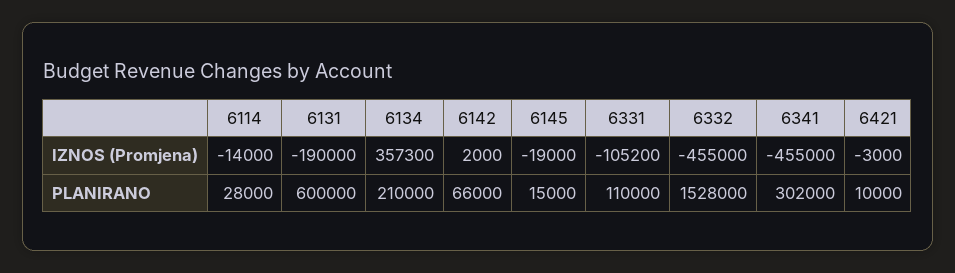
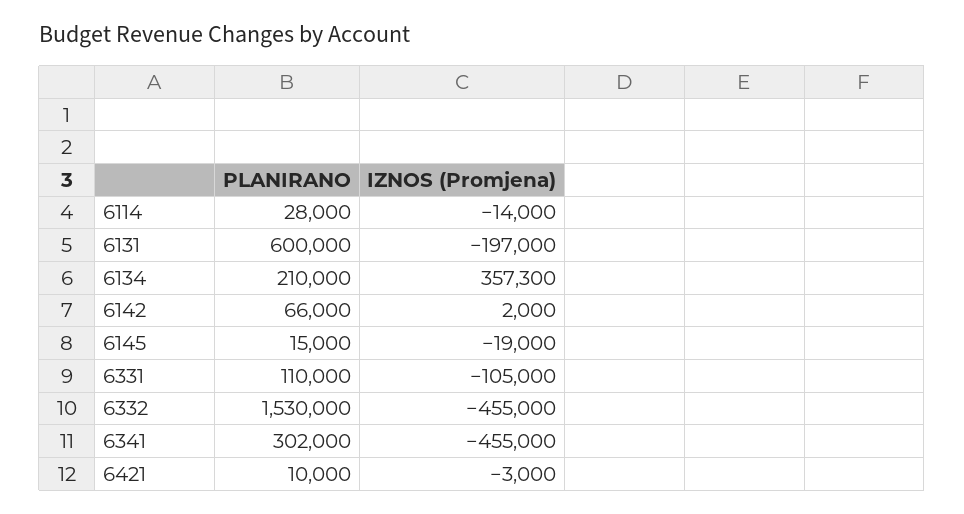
  {
    "6114": {
      "IZNOS (Promjena)": -14000,
      "PLANIRANO": 28000
    },
    "6131": {
-     "IZNOS (Promjena)": -190000,
+     "IZNOS (Promjena)": -197000,
      "PLANIRANO": 600000
    },
    "6134": {
      "IZNOS (Promjena)": 357300,
      "PLANIRANO": 210000
    },
    "6142": {
      "IZNOS (Promjena)": 2000,
      "PLANIRANO": 66000
    },
    "6145": {
      "IZNOS (Promjena)": -19000,
      "PLANIRANO": 15000
    },
    "6331": {
-     "IZNOS (Promjena)": -105200,
+     "IZNOS (Promjena)": -105000,
      "PLANIRANO": 110000
    },
    "6332": {
      "IZNOS (Promjena)": -455000,
-     "PLANIRANO": 1528000
+     "PLANIRANO": 1530000
    },
    "6341": {
      "IZNOS (Promjena)": -455000,
      "PLANIRANO": 302000
    },
    "6421": {
      "IZNOS (Promjena)": -3000,
      "PLANIRANO": 10000
    }
  }

